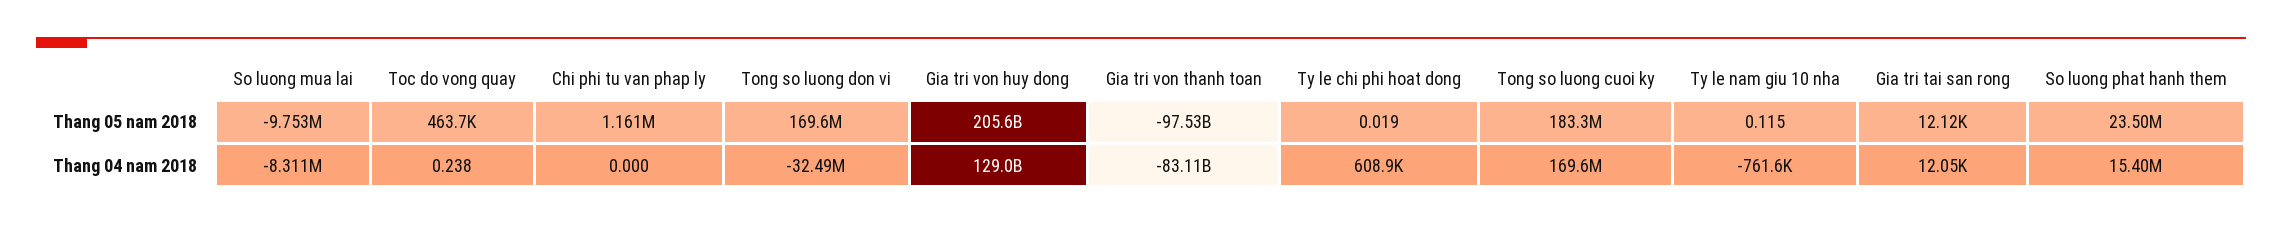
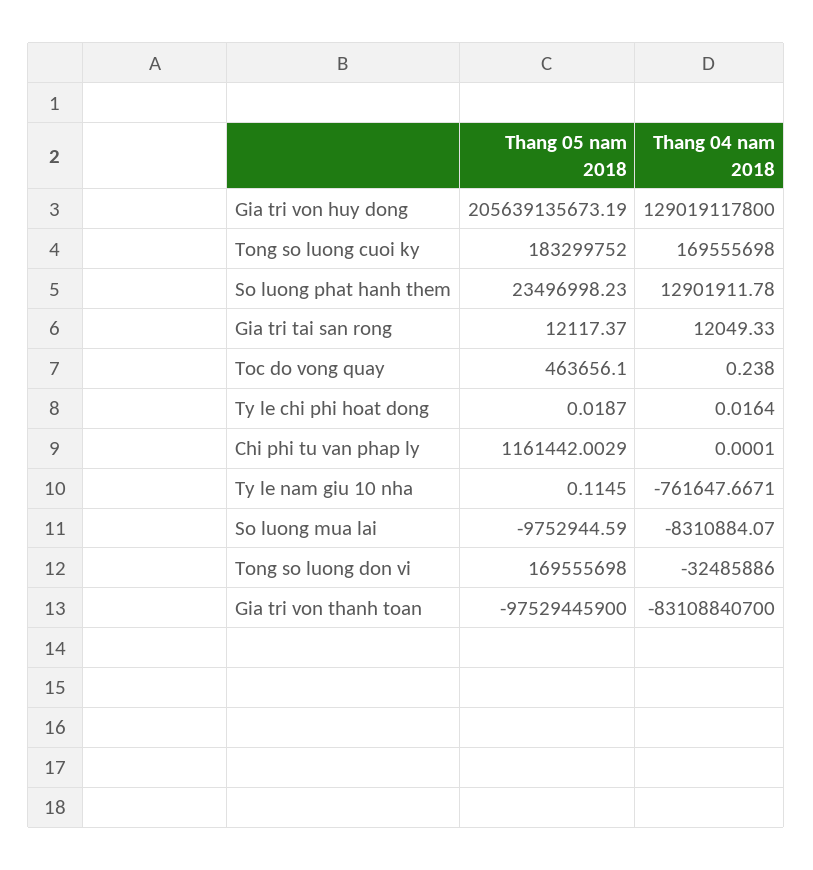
  {
    "So luong mua lai": {
      "Thang 05 nam 2018": -9752944.59,
      "Thang 04 nam 2018": -8310884.07
    },
    "Toc do vong quay": {
      "Thang 05 nam 2018": 463656.1,
      "Thang 04 nam 2018": 0.238
    },
    "Chi phi tu van phap ly": {
      "Thang 05 nam 2018": 1161442.0029,
      "Thang 04 nam 2018": 0.0001
    },
    "Tong so luong don vi": {
      "Thang 05 nam 2018": 169555698,
      "Thang 04 nam 2018": -32485886
    },
    "Gia tri von huy dong": {
      "Thang 05 nam 2018": 205639135673.19,
      "Thang 04 nam 2018": 129019117800
    },
    "Gia tri von thanh toan": {
      "Thang 05 nam 2018": -97529445900,
      "Thang 04 nam 2018": -83108840700
    },
    "Ty le chi phi hoat dong": {
      "Thang 05 nam 2018": 0.0187,
-     "Thang 04 nam 2018": 608900
+     "Thang 04 nam 2018": 0.0164
    },
    "Tong so luong cuoi ky": {
      "Thang 05 nam 2018": 183299752,
      "Thang 04 nam 2018": 169555698
    },
    "Ty le nam giu 10 nha": {
      "Thang 05 nam 2018": 0.1145,
      "Thang 04 nam 2018": -761647.6671
    },
    "Gia tri tai san rong": {
      "Thang 05 nam 2018": 12117.37,
      "Thang 04 nam 2018": 12049.33
    },
    "So luong phat hanh them": {
      "Thang 05 nam 2018": 23496998.23,
-     "Thang 04 nam 2018": 15400000
+     "Thang 04 nam 2018": 12901911.78
    }
  }

